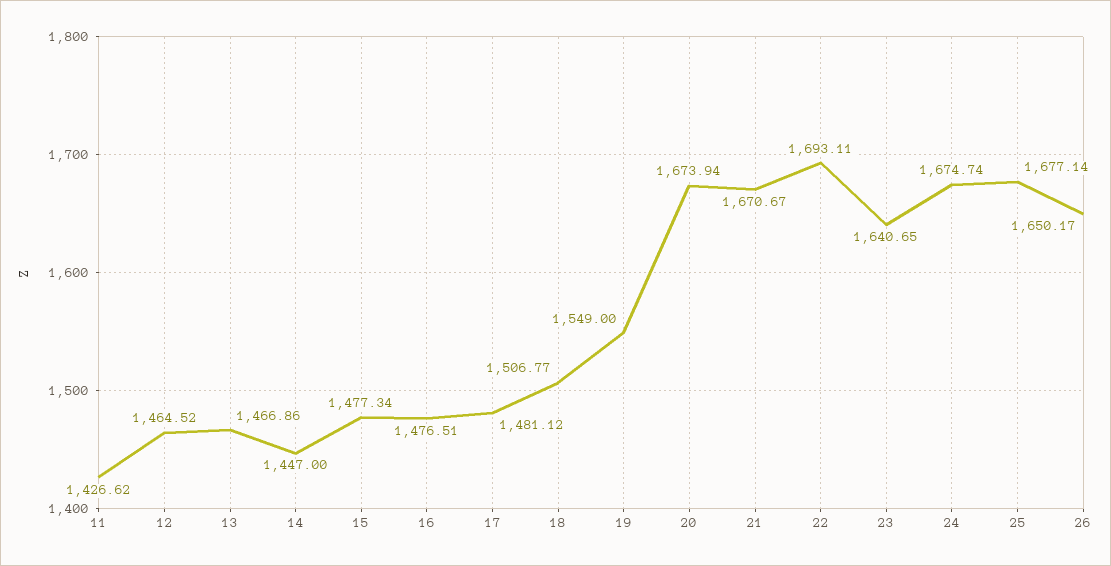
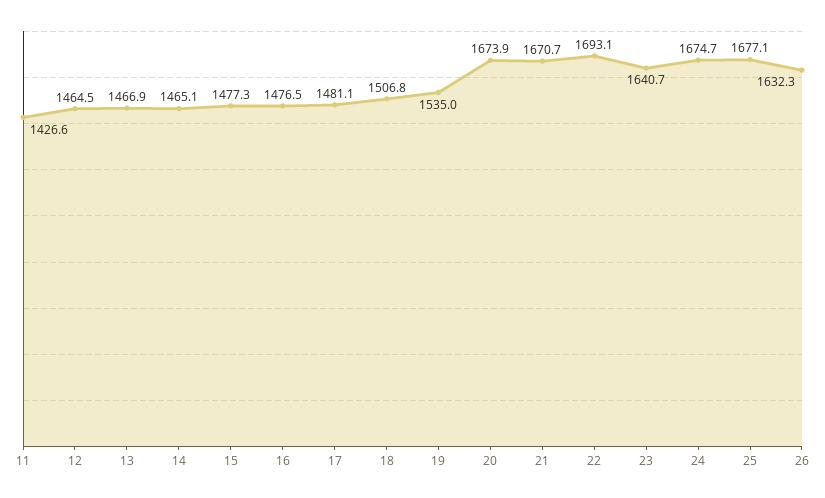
  {
    "11": 1426.62,
    "12": 1464.52,
    "13": 1466.86,
-   "14": 1447,
+   "14": 1465.1,
    "15": 1477.34,
    "16": 1476.51,
    "17": 1481.12,
    "18": 1506.77,
-   "19": 1549,
+   "19": 1535,
    "20": 1673.94,
    "21": 1670.67,
    "22": 1693.11,
    "23": 1640.65,
    "24": 1674.74,
    "25": 1677.14,
-   "26": 1650.17
+   "26": 1632.3
  }

